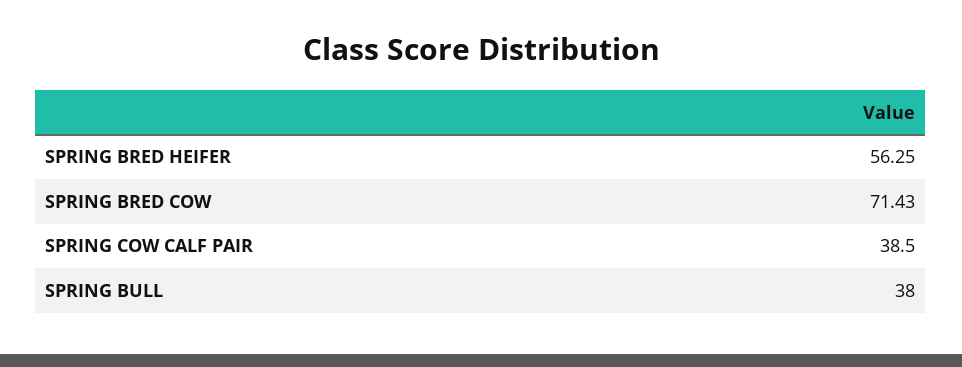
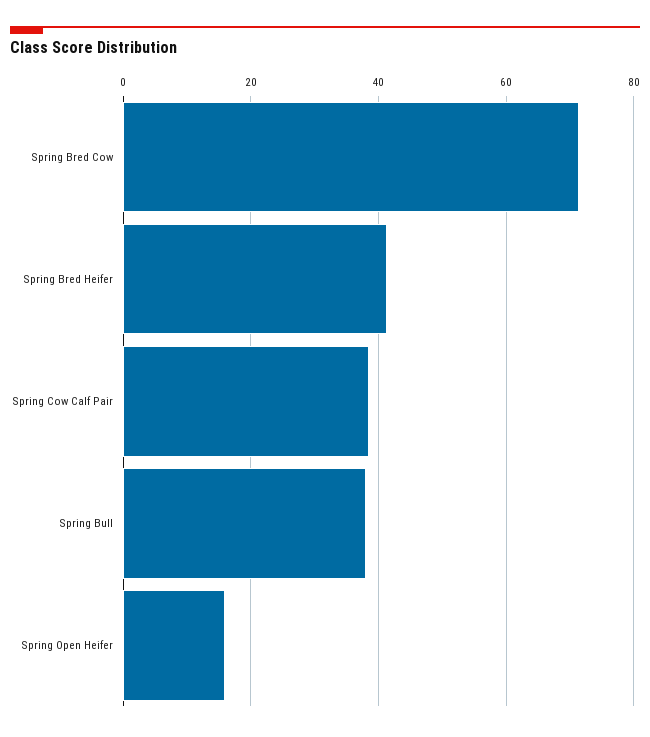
  {
-   "SPRING BRED HEIFER": 56.25,
+   "SPRING BRED HEIFER": 42,
    "SPRING BRED COW": 71.43,
    "SPRING COW CALF PAIR": 38.5,
-   "SPRING BULL": 38
+   "SPRING BULL": 38,
+   "Spring Open Heifer": 16
  }

